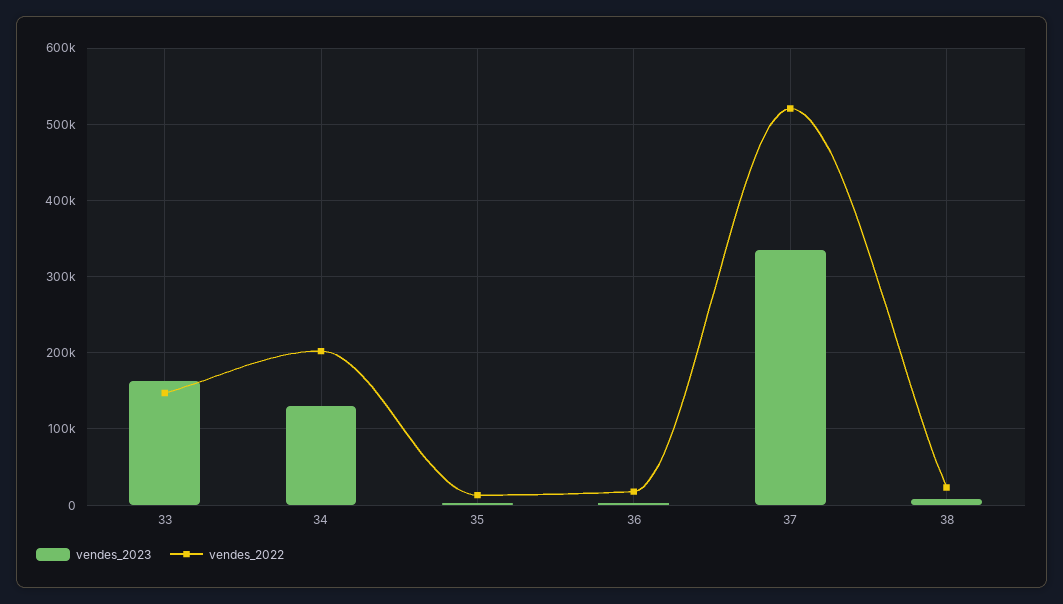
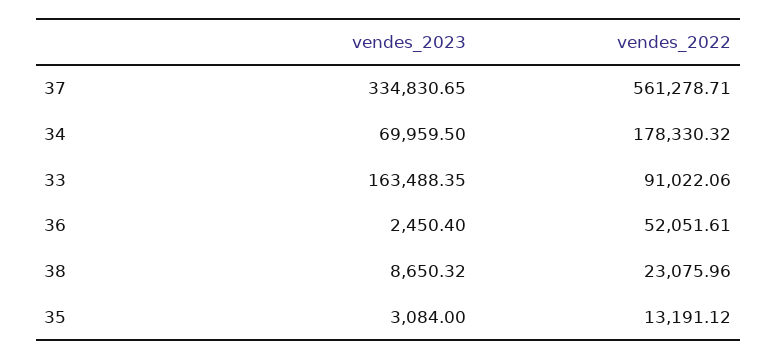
  {
    "vendes_2023": {
      "33": 163488.35,
-     "34": 130000,
+     "34": 69959.5,
      "35": 3084,
      "36": 2450.4,
      "37": 334830.65,
      "38": 8650.32
    },
    "vendes_2022": {
-     "33": 150000,
+     "33": 91022.06,
-     "34": 200000,
+     "34": 178330.32,
      "35": 13191.12,
-     "36": 20000,
+     "36": 52051.61,
-     "37": 520000,
+     "37": 561278.71,
      "38": 23075.96
    }
  }

